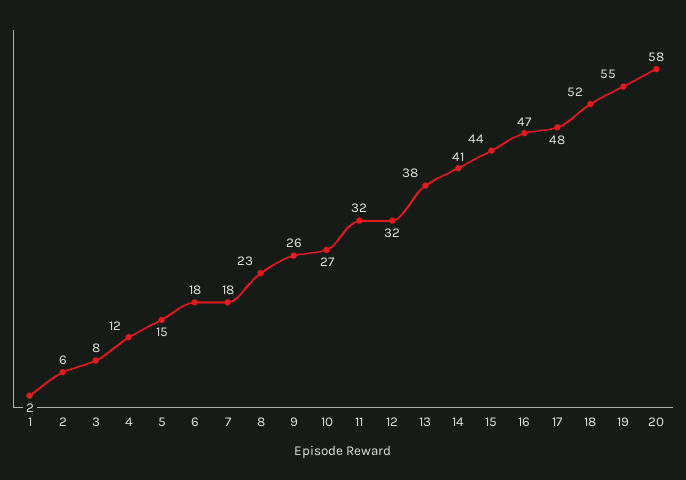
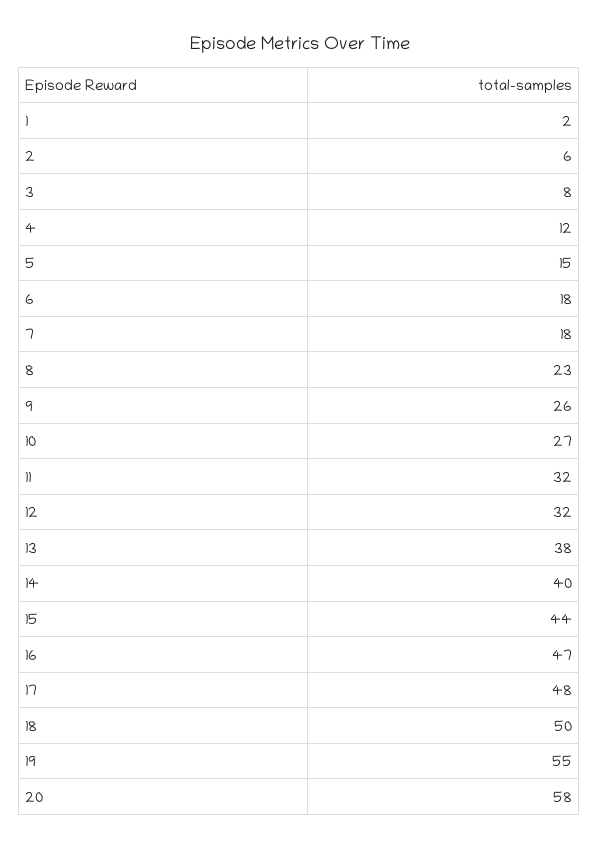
  {
    "1": 2,
    "2": 6,
    "3": 8,
    "4": 12,
    "5": 15,
    "6": 18,
    "7": 18,
    "8": 23,
    "9": 26,
    "10": 27,
    "11": 32,
    "12": 32,
    "13": 38,
-   "14": 41,
+   "14": 40,
    "15": 44,
    "16": 47,
    "17": 48,
-   "18": 52,
+   "18": 50,
    "19": 55,
    "20": 58
  }

